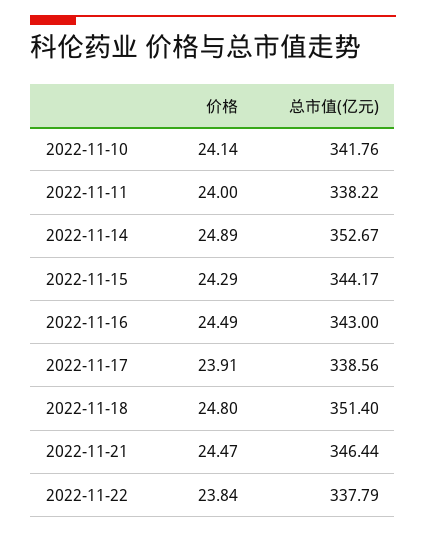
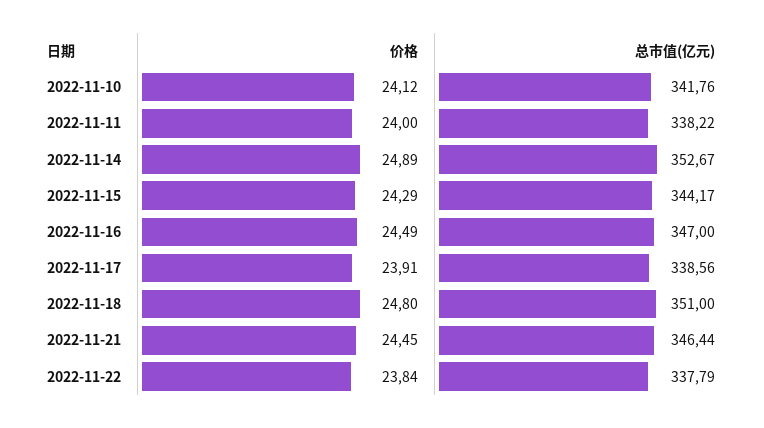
  {
    "价格": {
-     "2022-11-10": 24.14,
+     "2022-11-10": 24.12,
      "2022-11-11": 24,
      "2022-11-14": 24.89,
      "2022-11-15": 24.29,
      "2022-11-16": 24.49,
      "2022-11-17": 23.91,
      "2022-11-18": 24.8,
-     "2022-11-21": 24.47,
+     "2022-11-21": 24.45,
      "2022-11-22": 23.84
    },
    "总市值(亿元)": {
      "2022-11-10": 341.76,
      "2022-11-11": 338.22,
      "2022-11-14": 352.67,
      "2022-11-15": 344.17,
-     "2022-11-16": 343,
+     "2022-11-16": 347,
      "2022-11-17": 338.56,
-     "2022-11-18": 351.4,
+     "2022-11-18": 351,
      "2022-11-21": 346.44,
      "2022-11-22": 337.79
    }
  }

